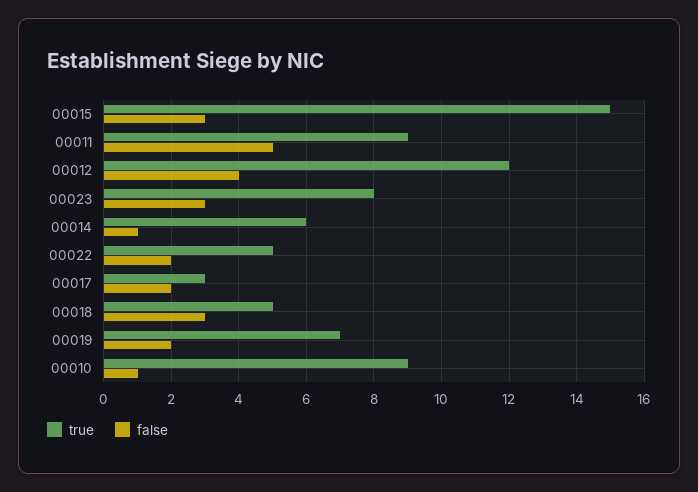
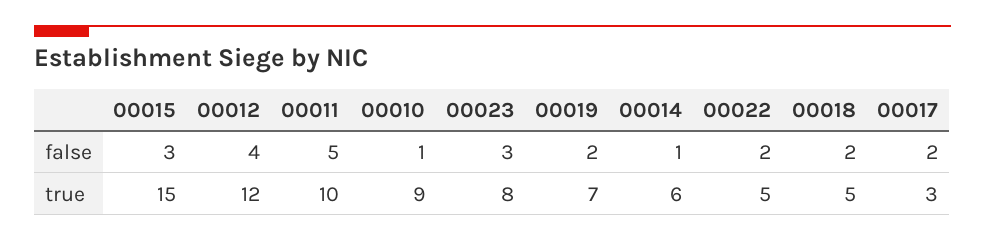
  {
    "true": {
      "00015": 15,
-     "00011": 9,
+     "00011": 10,
      "00012": 12,
      "00023": 8,
      "00014": 6,
      "00022": 5,
      "00017": 3,
      "00018": 5,
      "00019": 7,
      "00010": 9
    },
    "false": {
      "00015": 3,
      "00011": 5,
      "00012": 4,
      "00023": 3,
      "00014": 1,
      "00022": 2,
      "00017": 2,
-     "00018": 3,
+     "00018": 2,
      "00019": 2,
      "00010": 1
    }
  }

